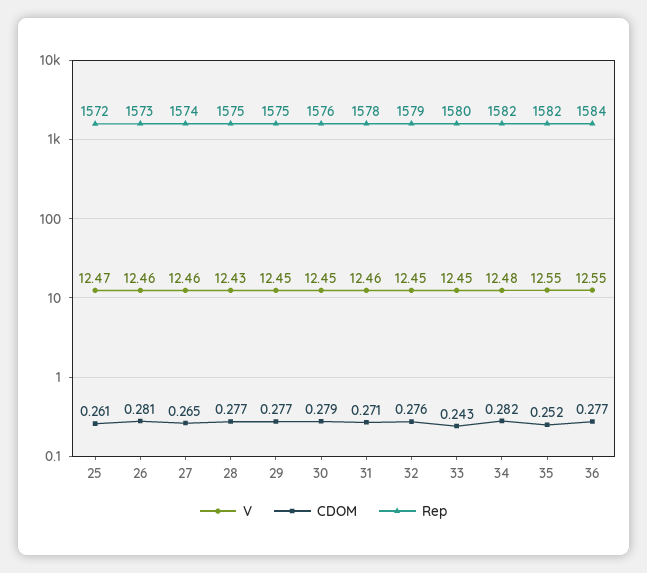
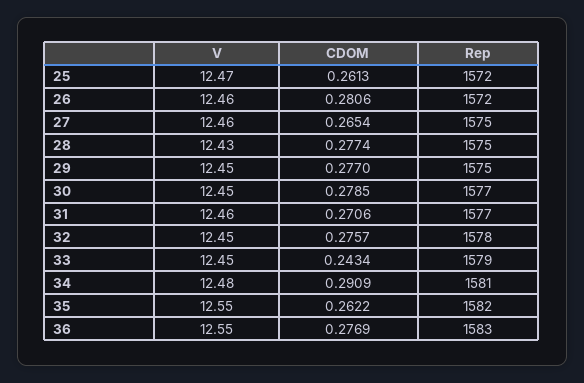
  {
    "V": {
      "25": 12.47,
      "26": 12.46,
      "27": 12.46,
      "28": 12.43,
      "29": 12.45,
      "30": 12.45,
      "31": 12.46,
      "32": 12.45,
      "33": 12.45,
      "34": 12.48,
      "35": 12.55,
      "36": 12.55
    },
    "CDOM": {
      "25": 0.2613,
      "26": 0.2806,
      "27": 0.2654,
      "28": 0.2774,
      "29": 0.277,
      "30": 0.2785,
      "31": 0.2706,
      "32": 0.2757,
      "33": 0.2434,
-     "34": 0.282,
+     "34": 0.2909,
-     "35": 0.252,
+     "35": 0.2622,
      "36": 0.2769
    },
    "Rep": {
      "25": 1572,
-     "26": 1573,
+     "26": 1572,
-     "27": 1574,
+     "27": 1575,
      "28": 1575,
      "29": 1575,
-     "30": 1576,
+     "30": 1577,
-     "31": 1578,
+     "31": 1577,
-     "32": 1579,
+     "32": 1578,
-     "33": 1580,
+     "33": 1579,
-     "34": 1582,
+     "34": 1581,
      "35": 1582,
-     "36": 1584
+     "36": 1583
    }
  }

